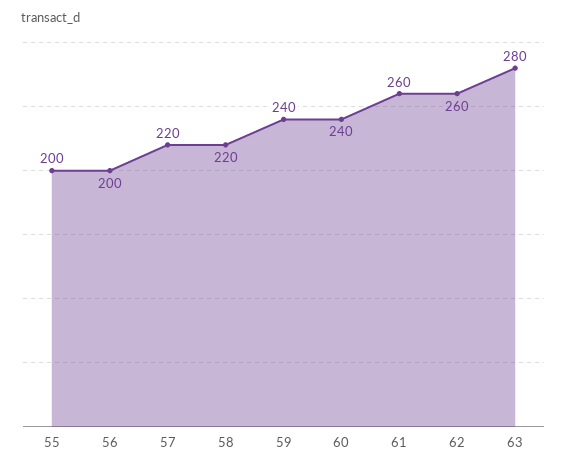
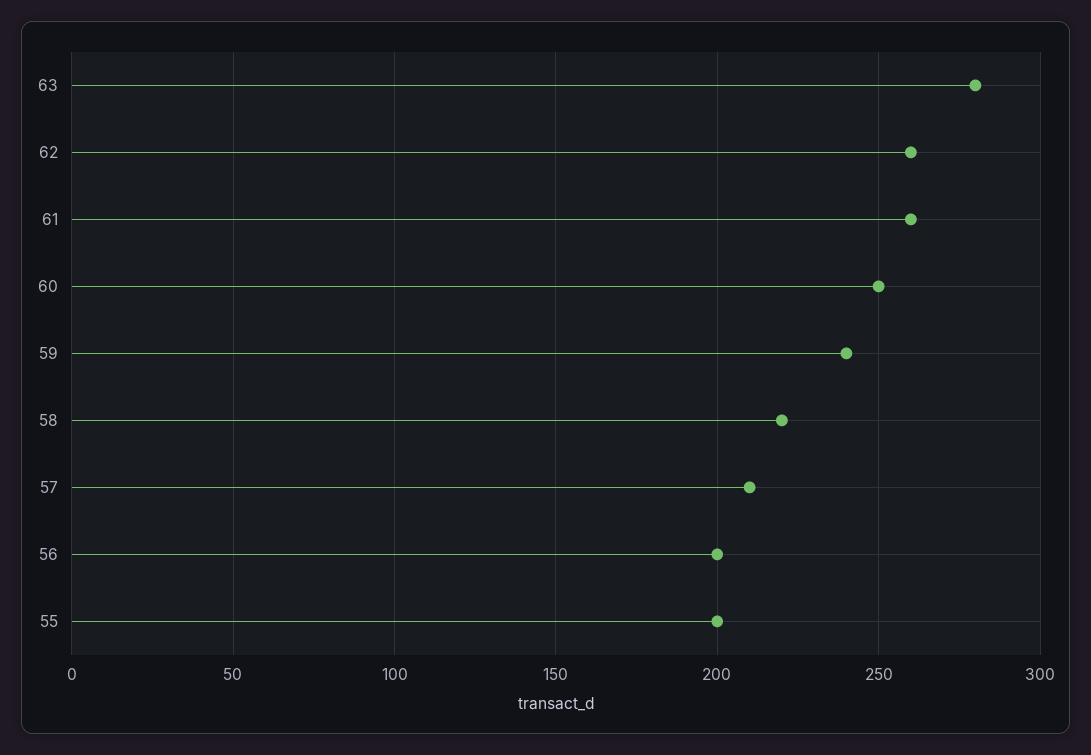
  {
    "55": 200,
    "56": 200,
-   "57": 220,
+   "57": 210,
    "58": 220,
    "59": 240,
-   "60": 240,
+   "60": 250,
    "61": 260,
    "62": 260,
    "63": 280
  }

